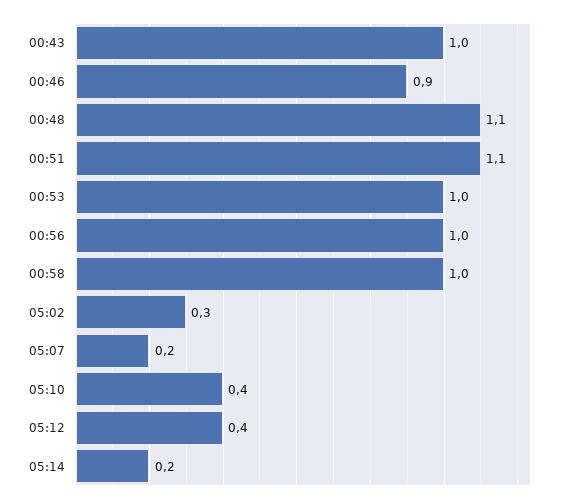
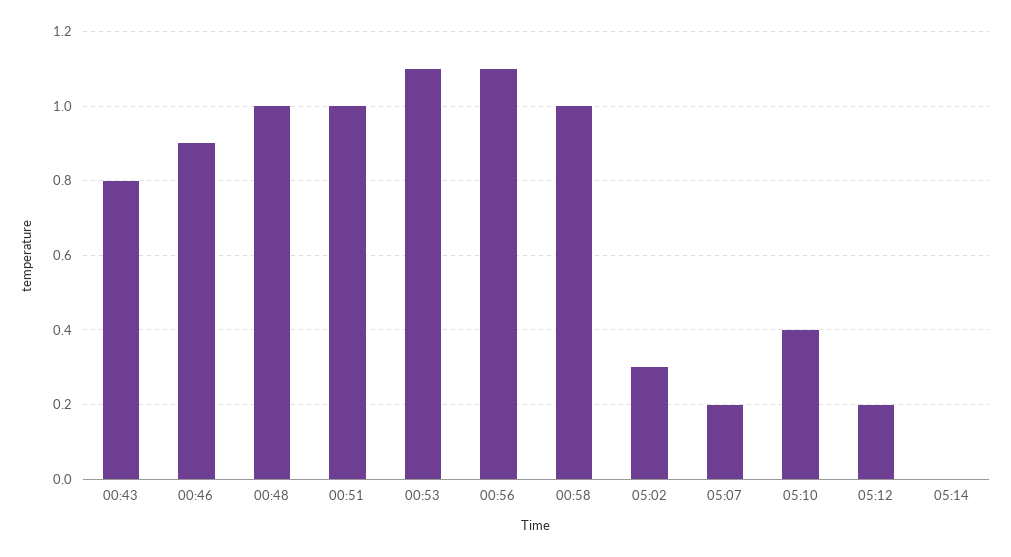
  {
-   "00:43": 1,
+   "00:43": 0.8,
    "00:46": 0.9,
-   "00:48": 1.1,
+   "00:48": 1,
-   "00:51": 1.1,
+   "00:51": 1,
-   "00:53": 1,
+   "00:53": 1.1,
-   "00:56": 1,
+   "00:56": 1.1,
    "00:58": 1,
    "05:02": 0.3,
    "05:07": 0.2,
    "05:10": 0.4,
-   "05:12": 0.4,
+   "05:12": 0.2,
-   "05:14": 0.2
+   "05:14": 0
  }

